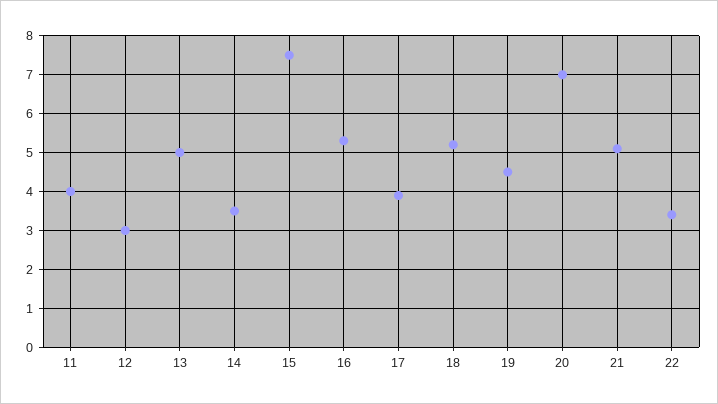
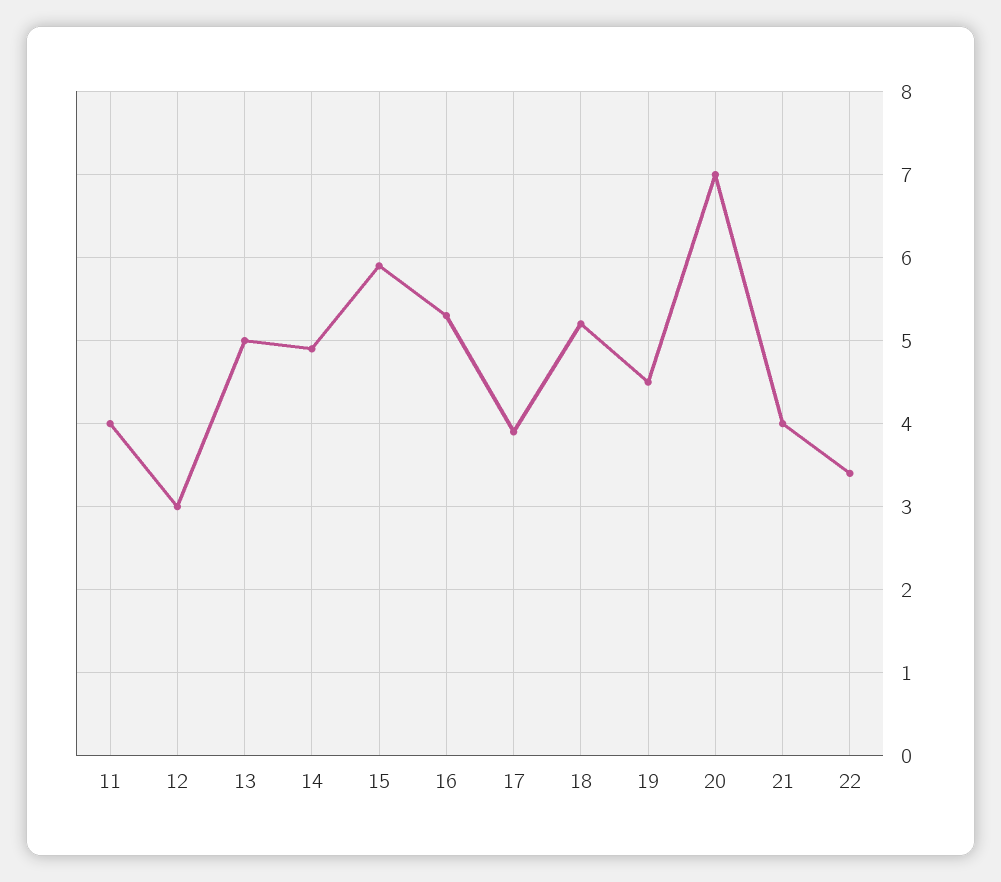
  {
    "11": 4,
    "12": 3,
    "13": 5,
-   "14": 3.5,
+   "14": 4.9,
-   "15": 7.5,
+   "15": 5.9,
    "16": 5.3,
    "17": 3.9,
    "18": 5.2,
    "19": 4.5,
    "20": 7,
-   "21": 5,
+   "21": 4,
    "22": 3.4
  }

